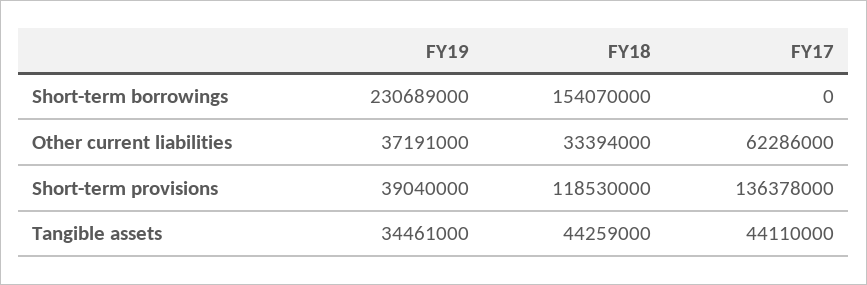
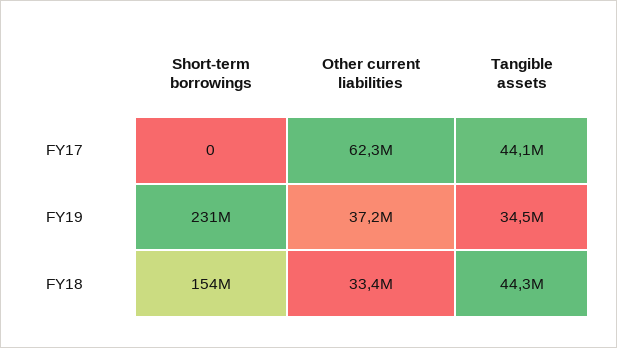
  {
    "FY19": {
      "Short-term borrowings": 230689000,
      "Other current liabilities": 37191000,
-     "Short-term provisions": 39040000,
      "Tangible assets": 34461000
    },
    "FY18": {
      "Short-term borrowings": 154070000,
      "Other current liabilities": 33394000,
-     "Short-term provisions": 118530000,
      "Tangible assets": 44259000
    },
    "FY17": {
      "Short-term borrowings": 0,
      "Other current liabilities": 62286000,
-     "Short-term provisions": 136378000,
      "Tangible assets": 44110000
    }
  }

